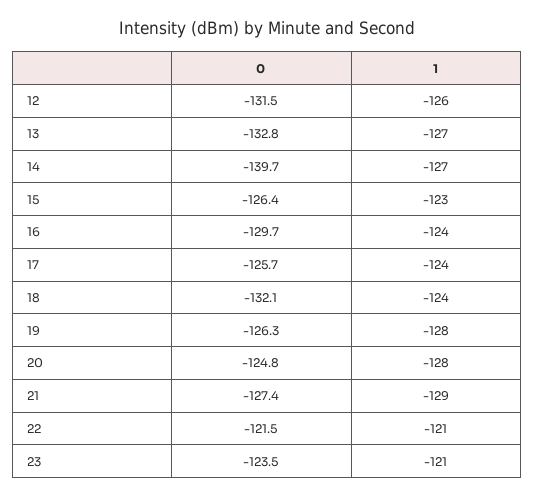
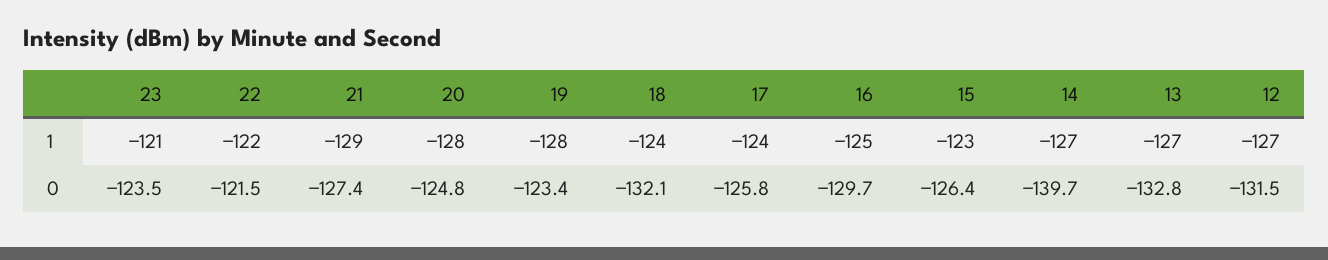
  {
    "0": {
      "12": -131.5,
      "13": -132.8,
      "14": -139.7,
      "15": -126.4,
      "16": -129.7,
-     "17": -125.7,
+     "17": -125.8,
      "18": -132.1,
-     "19": -126.3,
+     "19": -123.4,
      "20": -124.8,
      "21": -127.4,
      "22": -121.5,
      "23": -123.5
    },
    "1": {
-     "12": -126,
+     "12": -127,
      "13": -127,
      "14": -127,
      "15": -123,
-     "16": -124,
+     "16": -125,
      "17": -124,
      "18": -124,
      "19": -128,
      "20": -128,
      "21": -129,
-     "22": -121,
+     "22": -122,
      "23": -121
    }
  }

